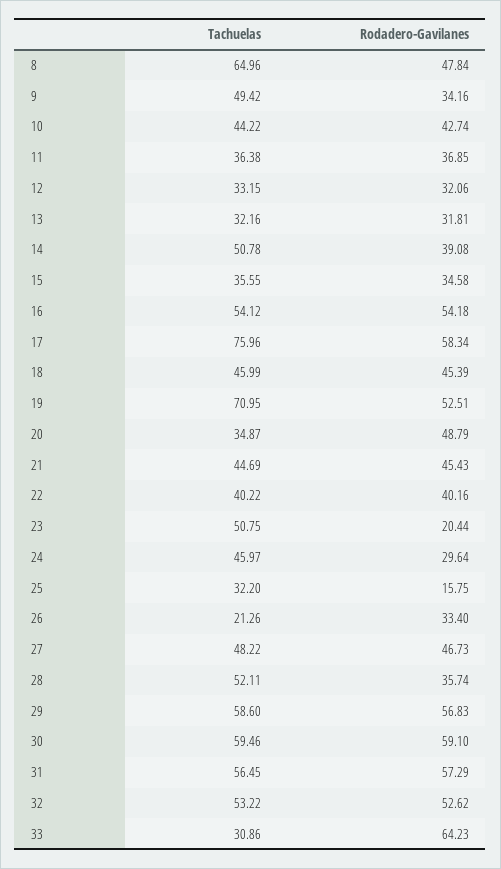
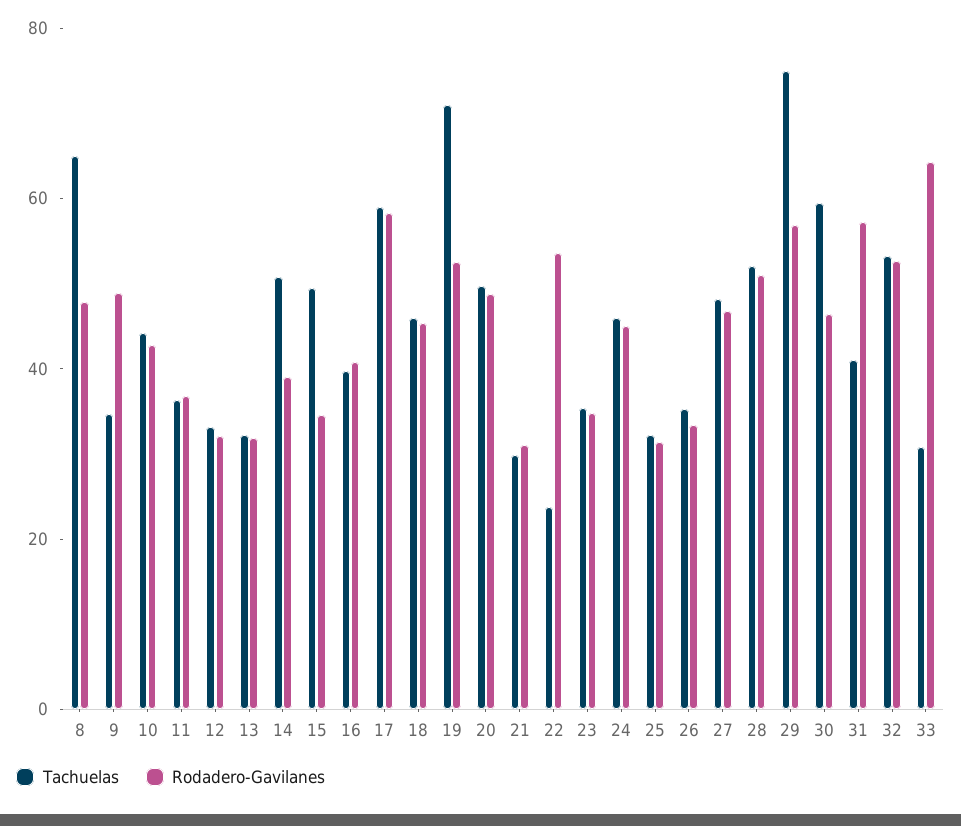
  {
    "Tachuelas": {
      "8": 64.96,
-     "9": 49.42,
+     "9": 35,
      "10": 44.22,
      "11": 36.38,
      "12": 33.15,
      "13": 32.16,
      "14": 50.78,
-     "15": 35.55,
+     "15": 50,
-     "16": 54.12,
+     "16": 40,
-     "17": 75.96,
+     "17": 60,
      "18": 45.99,
      "19": 70.95,
-     "20": 34.87,
+     "20": 50,
-     "21": 44.69,
+     "21": 30,
-     "22": 40.22,
+     "22": 25,
-     "23": 50.75,
+     "23": 35,
      "24": 45.97,
      "25": 32.2,
-     "26": 21.26,
+     "26": 35,
      "27": 48.22,
      "28": 52.11,
-     "29": 58.6,
+     "29": 75,
      "30": 59.46,
-     "31": 56.45,
+     "31": 40,
      "32": 53.22,
      "33": 30.86
    },
    "Rodadero-Gavilanes": {
      "8": 47.84,
-     "9": 34.16,
+     "9": 50,
      "10": 42.74,
      "11": 36.85,
      "12": 32.06,
      "13": 31.81,
      "14": 39.08,
      "15": 34.58,
-     "16": 54.18,
+     "16": 40,
      "17": 58.34,
      "18": 45.39,
      "19": 52.51,
      "20": 48.79,
-     "21": 45.43,
+     "21": 30,
-     "22": 40.16,
+     "22": 55,
-     "23": 20.44,
+     "23": 35,
-     "24": 29.64,
+     "24": 45,
-     "25": 15.75,
+     "25": 30,
      "26": 33.4,
      "27": 46.73,
-     "28": 35.74,
+     "28": 50,
      "29": 56.83,
-     "30": 59.1,
+     "30": 45,
      "31": 57.29,
      "32": 52.62,
      "33": 64.23
    }
  }

